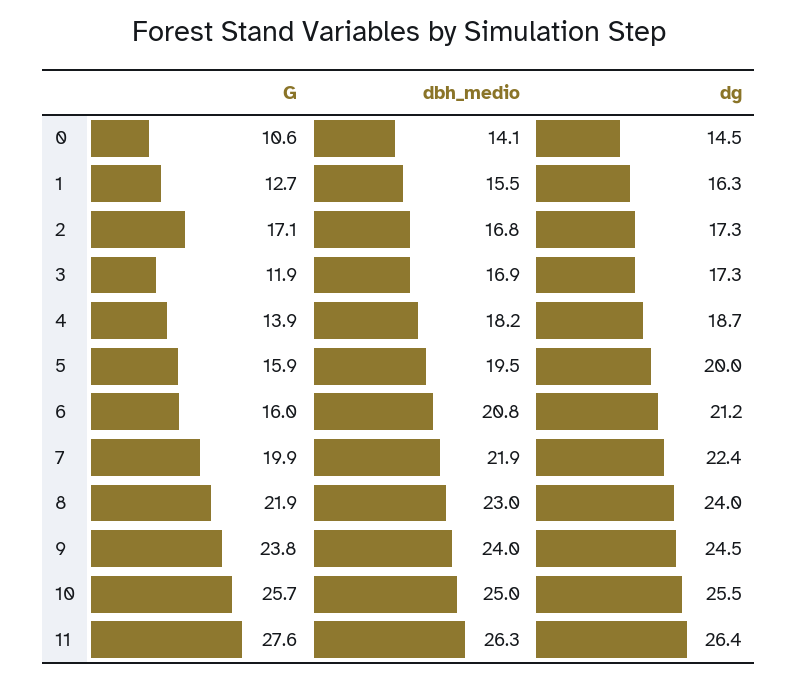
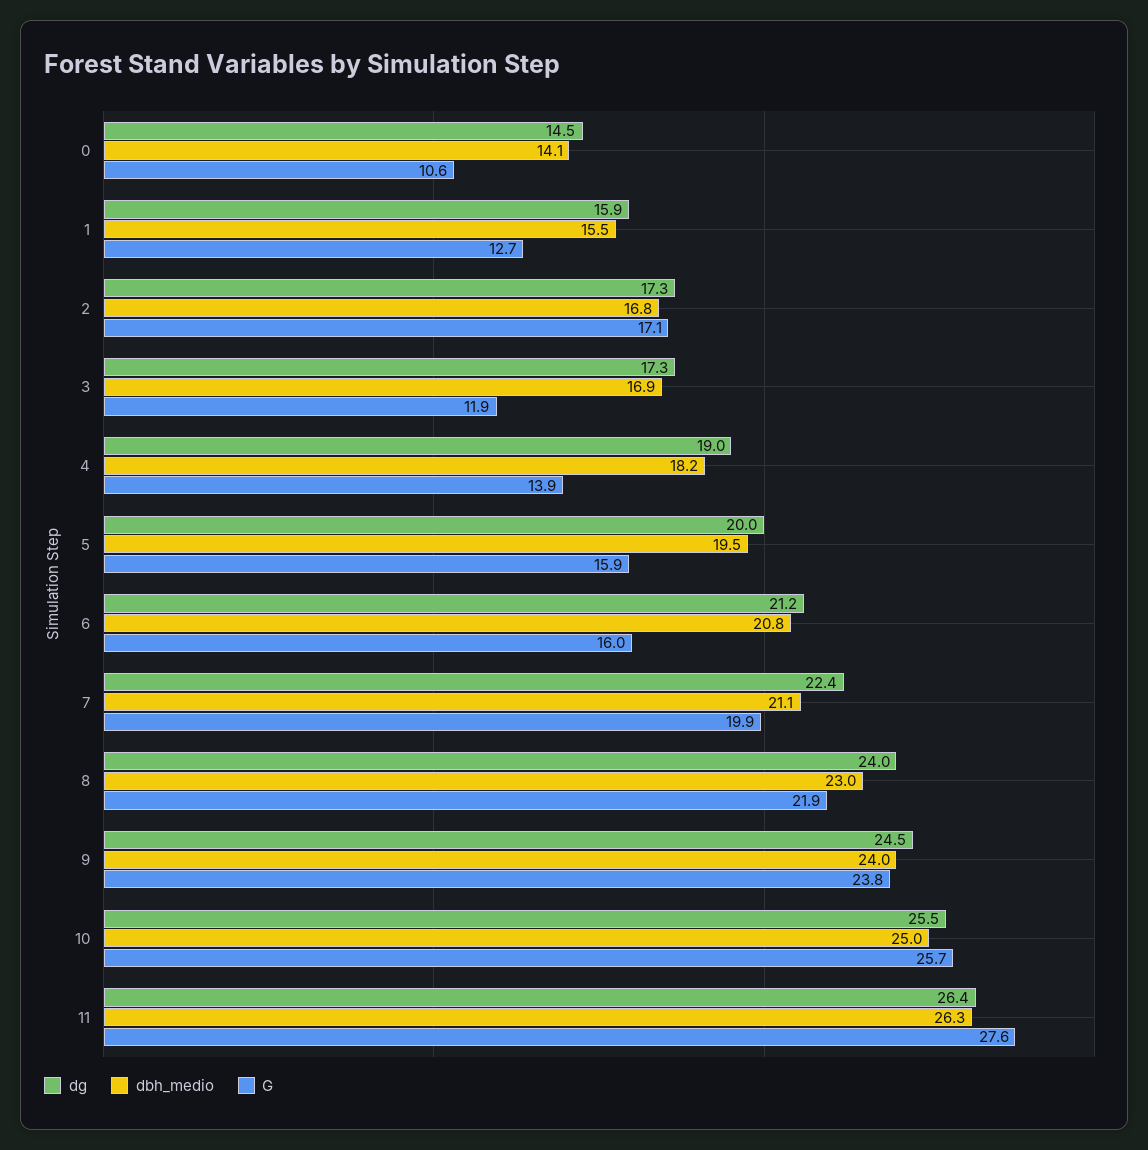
  {
    "G": {
      "0": 10.6,
      "1": 12.7,
      "2": 17.1,
      "3": 11.9,
      "4": 13.9,
      "5": 15.9,
      "6": 16,
      "7": 19.9,
      "8": 21.9,
      "9": 23.8,
      "10": 25.7,
      "11": 27.6
    },
    "dbh_medio": {
      "0": 14.1,
      "1": 15.5,
      "2": 16.8,
      "3": 16.9,
      "4": 18.2,
      "5": 19.5,
      "6": 20.8,
-     "7": 21.9,
+     "7": 21.1,
      "8": 23,
      "9": 24,
      "10": 25,
      "11": 26.3
    },
    "dg": {
      "0": 14.5,
-     "1": 16.3,
+     "1": 15.9,
      "2": 17.3,
      "3": 17.3,
-     "4": 18.7,
+     "4": 19,
      "5": 20,
      "6": 21.2,
      "7": 22.4,
      "8": 24,
      "9": 24.5,
      "10": 25.5,
      "11": 26.4
    }
  }

